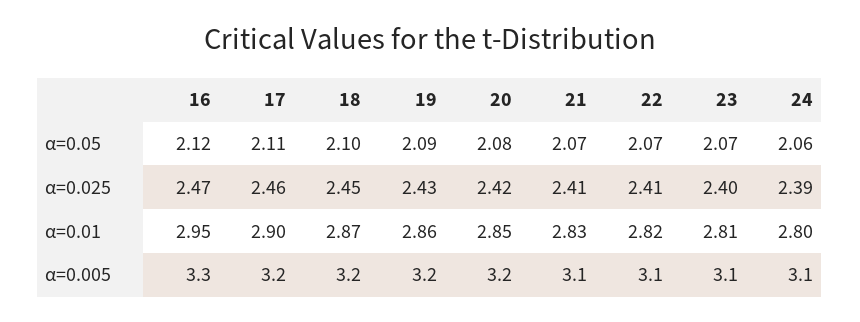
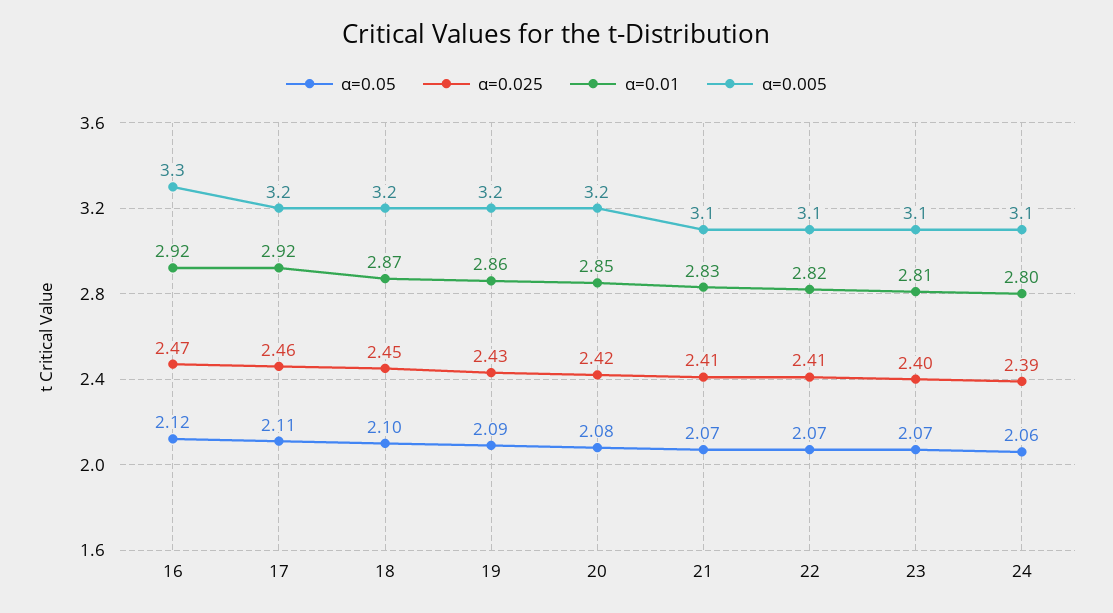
  {
    "α=0.05": {
      "16": 2.12,
      "17": 2.11,
      "18": 2.1,
      "19": 2.09,
      "20": 2.08,
      "21": 2.07,
      "22": 2.07,
      "23": 2.07,
      "24": 2.06
    },
    "α=0.025": {
      "16": 2.47,
      "17": 2.46,
      "18": 2.45,
      "19": 2.43,
      "20": 2.42,
      "21": 2.41,
      "22": 2.41,
      "23": 2.4,
      "24": 2.39
    },
    "α=0.01": {
-     "16": 2.95,
+     "16": 2.92,
-     "17": 2.9,
+     "17": 2.92,
      "18": 2.87,
      "19": 2.86,
      "20": 2.85,
      "21": 2.83,
      "22": 2.82,
      "23": 2.81,
      "24": 2.8
    },
    "α=0.005": {
      "16": 3.3,
      "17": 3.2,
      "18": 3.2,
      "19": 3.2,
      "20": 3.2,
      "21": 3.1,
      "22": 3.1,
      "23": 3.1,
      "24": 3.1
    }
  }

